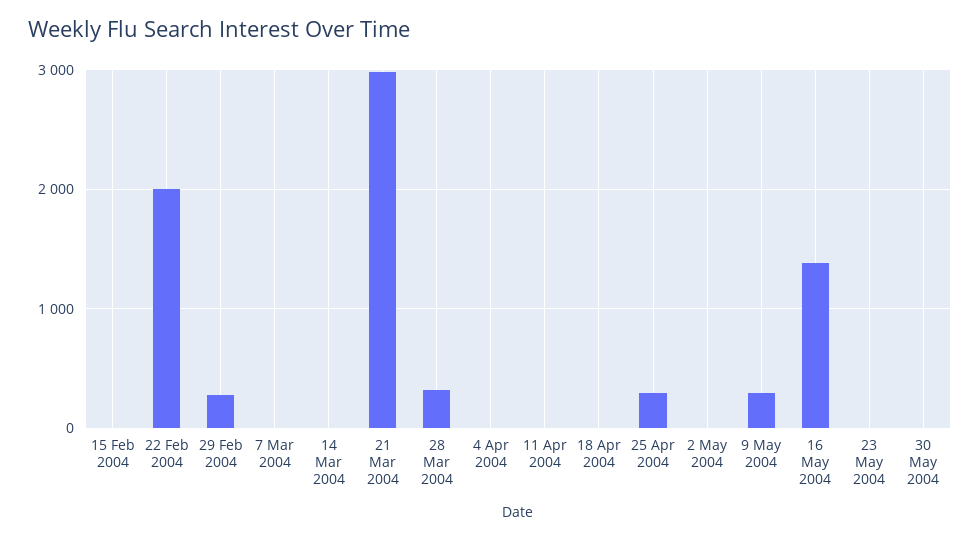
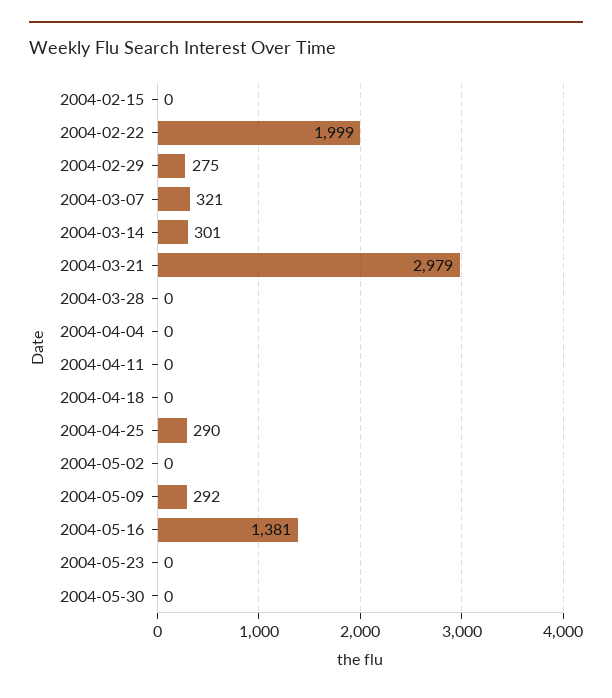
  {
    "15 Feb 2004": 0,
    "22 Feb 2004": 1999,
    "29 Feb 2004": 275,
-   "7 Mar 2004": 0,
+   "7 Mar 2004": 321,
-   "14 Mar 2004": 0,
+   "14 Mar 2004": 301,
    "21 Mar 2004": 2979,
-   "28 Mar 2004": 300,
+   "28 Mar 2004": 0,
    "4 Apr 2004": 0,
    "11 Apr 2004": 0,
    "18 Apr 2004": 0,
    "25 Apr 2004": 290,
    "2 May 2004": 0,
    "9 May 2004": 292,
    "16 May 2004": 1381,
    "23 May 2004": 0,
    "30 May 2004": 0
  }

